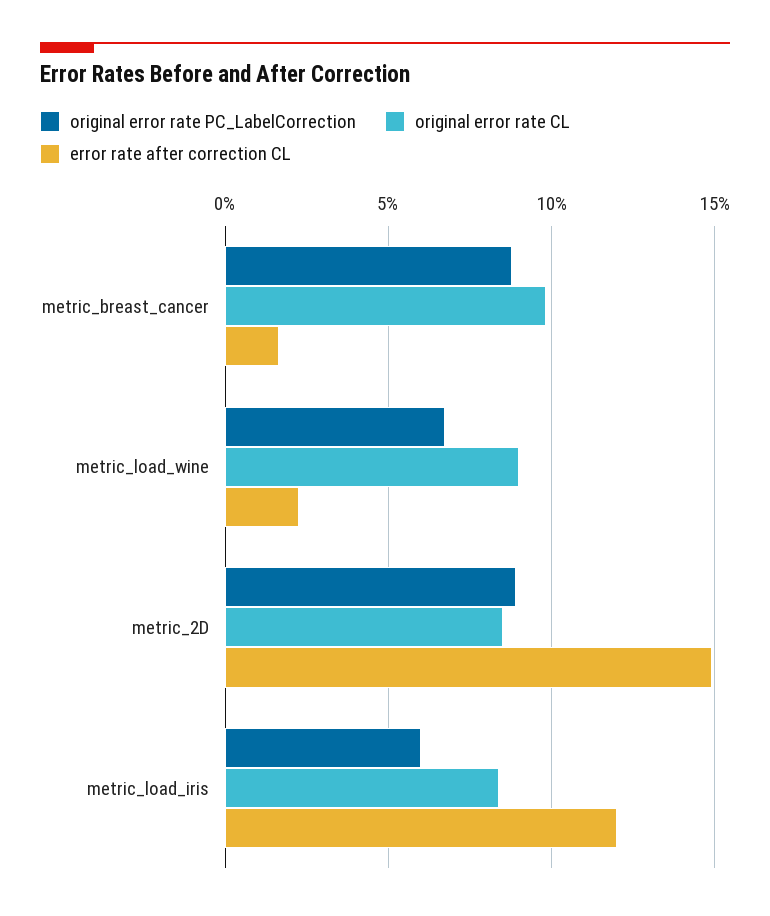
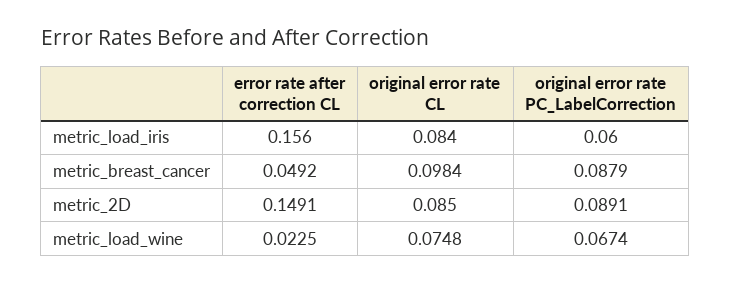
  {
    "original error rate PC_LabelCorrection": {
      "metric_breast_cancer": 0.0879,
      "metric_load_wine": 0.0674,
      "metric_2D": 0.0891,
      "metric_load_iris": 0.06
    },
    "original error rate CL": {
      "metric_breast_cancer": 0.0984,
-     "metric_load_wine": 0.09,
+     "metric_load_wine": 0.0748,
      "metric_2D": 0.085,
      "metric_load_iris": 0.084
    },
    "error rate after correction CL": {
-     "metric_breast_cancer": 0.015,
+     "metric_breast_cancer": 0.0492,
      "metric_load_wine": 0.0225,
      "metric_2D": 0.1491,
-     "metric_load_iris": 0.12
+     "metric_load_iris": 0.156
    }
  }

